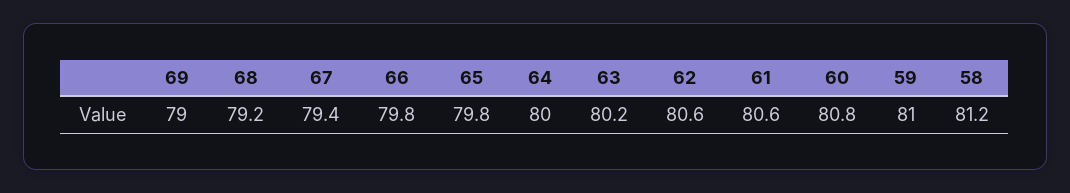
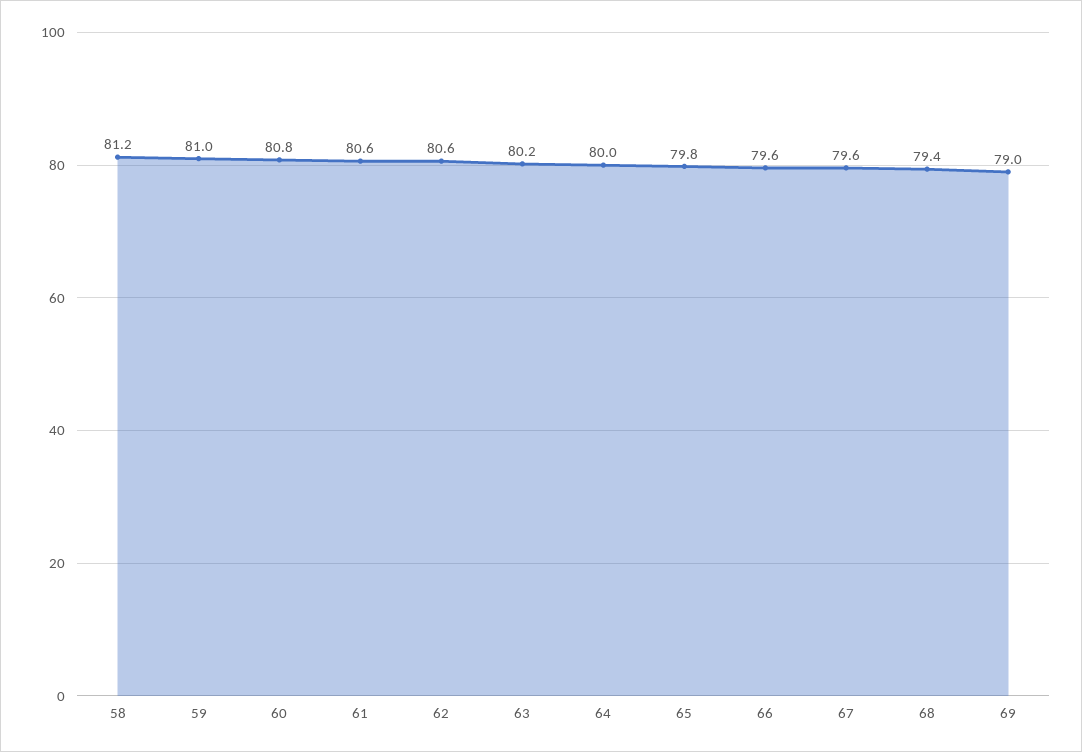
  {
    "69": 79,
-   "68": 79.2,
+   "68": 79.4,
-   "67": 79.4,
+   "67": 79.6,
-   "66": 79.8,
+   "66": 79.6,
    "65": 79.8,
    "64": 80,
    "63": 80.2,
    "62": 80.6,
    "61": 80.6,
    "60": 80.8,
    "59": 81,
    "58": 81.2
  }

